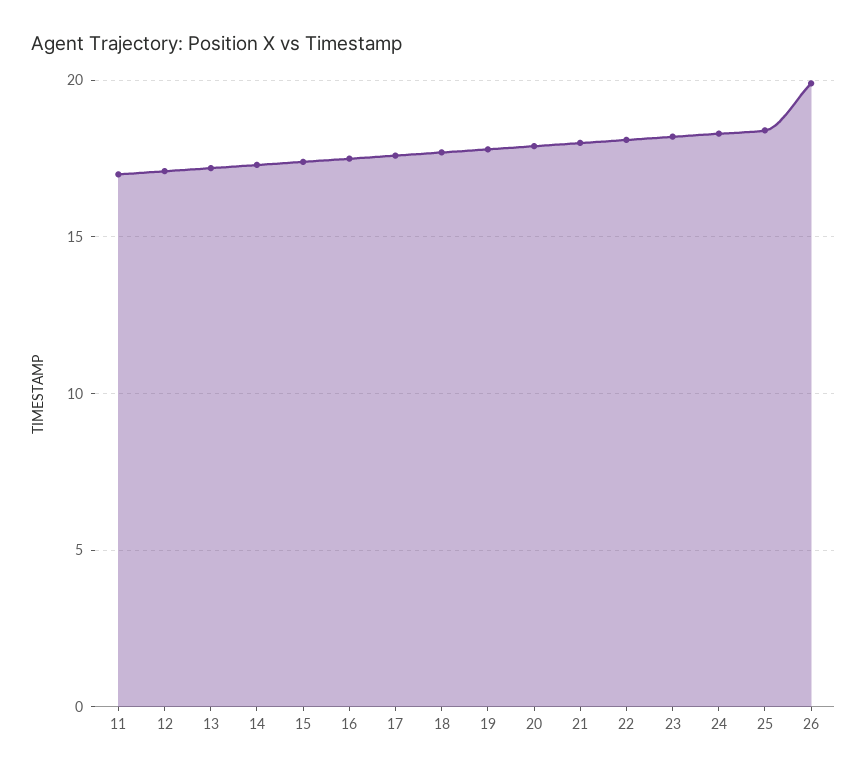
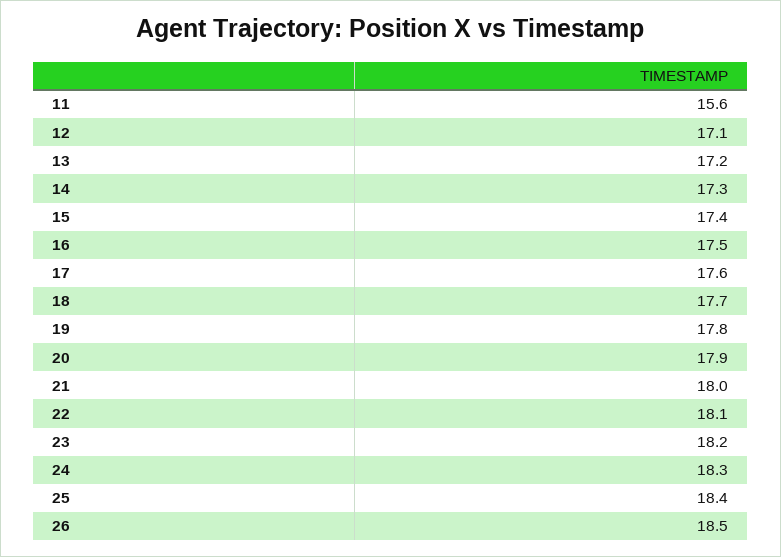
  {
-   "11": 17,
+   "11": 15.6,
    "12": 17.1,
    "13": 17.2,
    "14": 17.3,
    "15": 17.4,
    "16": 17.5,
    "17": 17.6,
    "18": 17.7,
    "19": 17.8,
    "20": 17.9,
    "21": 18,
    "22": 18.1,
    "23": 18.2,
    "24": 18.3,
    "25": 18.4,
-   "26": 20
+   "26": 18.5
  }

